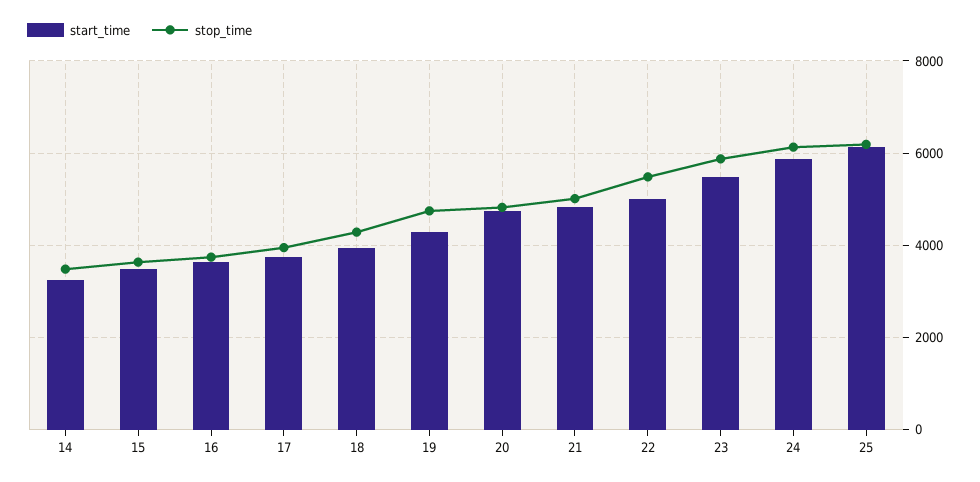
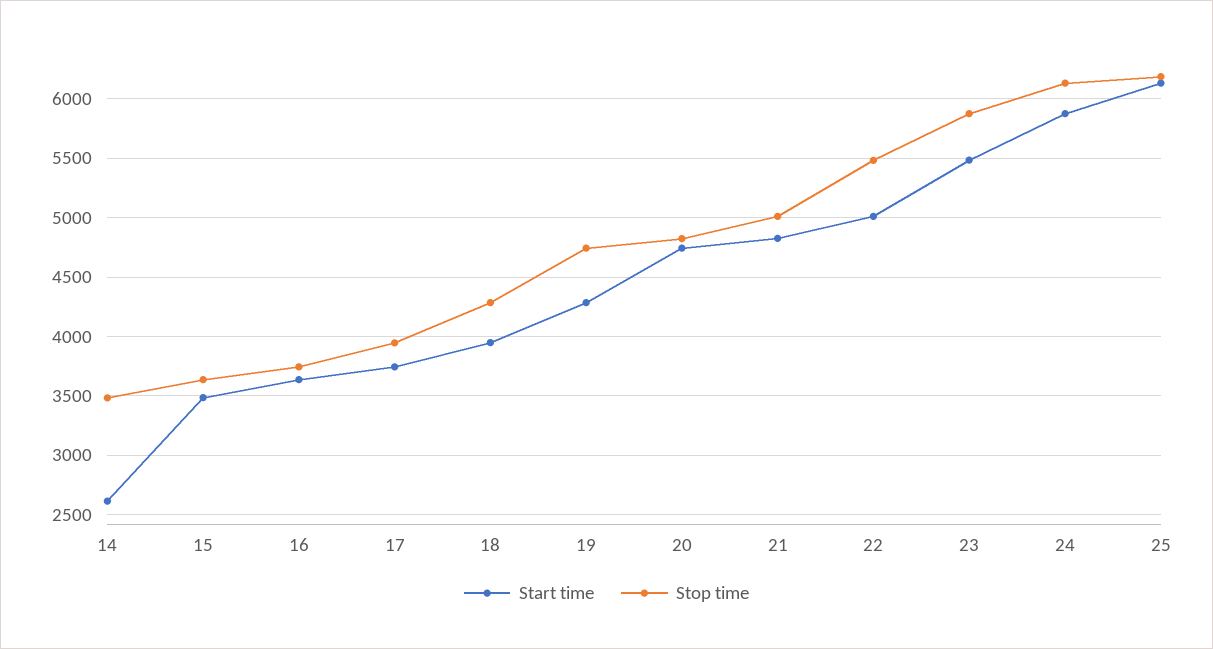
  {
    "start_time": {
-     "14": 3200,
+     "14": 2600,
      "15": 3500,
      "16": 3600,
      "17": 3700,
      "18": 3900,
      "19": 4300,
      "20": 4700,
      "21": 4800,
      "22": 5000,
      "23": 5500,
      "24": 5900,
      "25": 6100
    },
    "stop_time": {
      "14": 3500,
      "15": 3600,
      "16": 3700,
      "17": 3900,
      "18": 4300,
      "19": 4700,
      "20": 4800,
      "21": 5000,
      "22": 5500,
      "23": 5900,
      "24": 6100,
      "25": 6200
    }
  }

